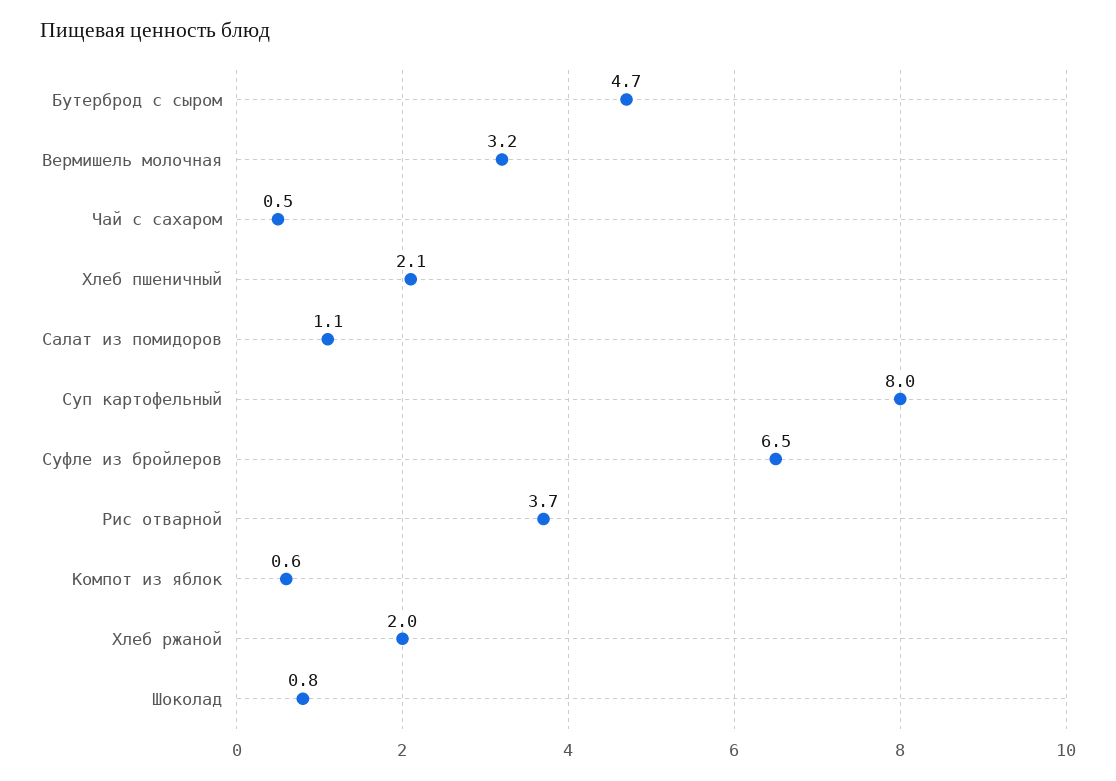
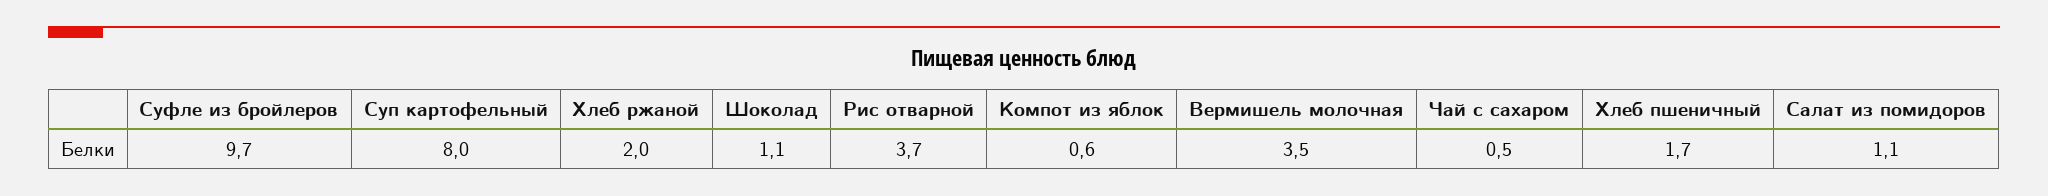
  {
-   "Бутерброд с сыром": 4.7,
-   "Вермишель молочная": 3.2,
+   "Вермишель молочная": 3.5,
    "Чай с сахаром": 0.5,
-   "Хлеб пшеничный": 2.1,
+   "Хлеб пшеничный": 1.7,
    "Салат из помидоров": 1.1,
    "Суп картофельный": 8,
-   "Суфле из бройлеров": 6.5,
+   "Суфле из бройлеров": 9.7,
    "Рис отварной": 3.7,
    "Компот из яблок": 0.6,
    "Хлеб ржаной": 2,
-   "Шоколад": 0.8
+   "Шоколад": 1.1
  }

